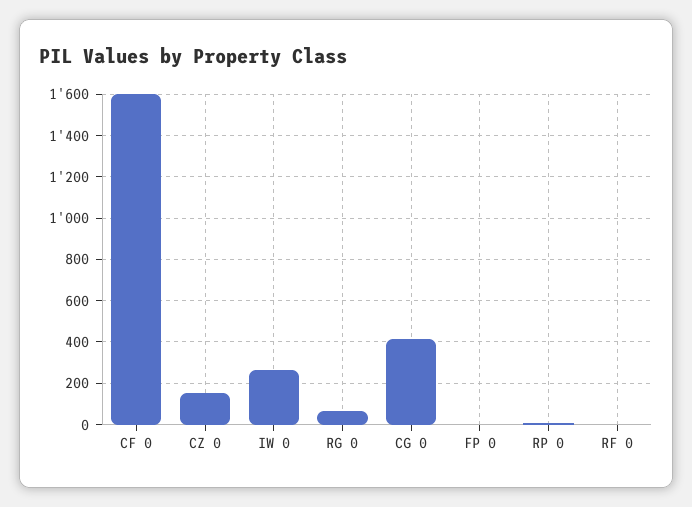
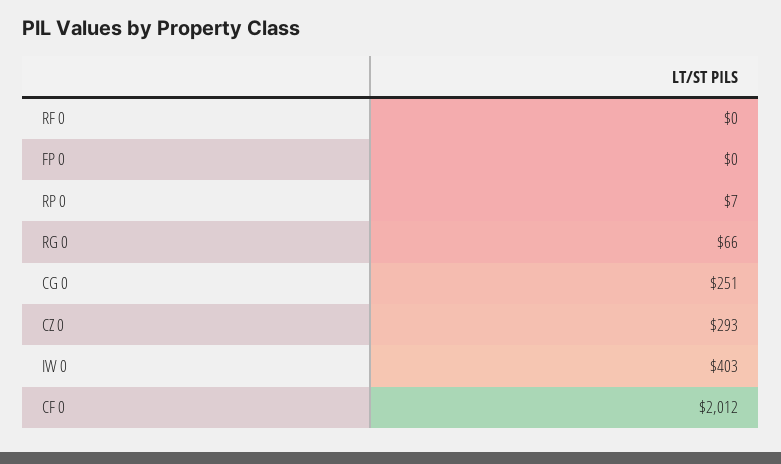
  {
-   "CF 0": 1600,
+   "CF 0": 2012,
-   "CZ 0": 150,
+   "CZ 0": 293,
-   "IW 0": 250,
+   "IW 0": 403,
    "RG 0": 66,
-   "CG 0": 400,
+   "CG 0": 251,
    "FP 0": 0,
    "RP 0": 7,
    "RF 0": 0
  }

